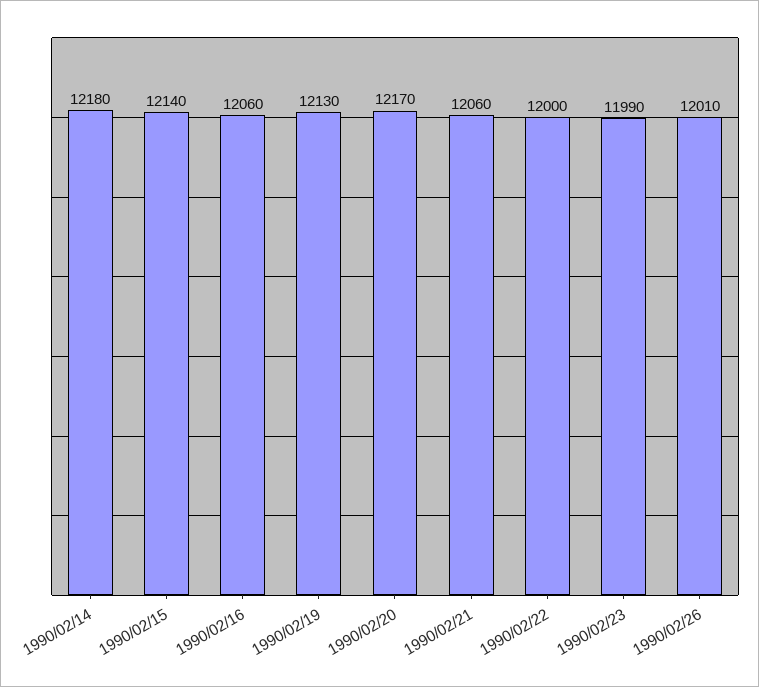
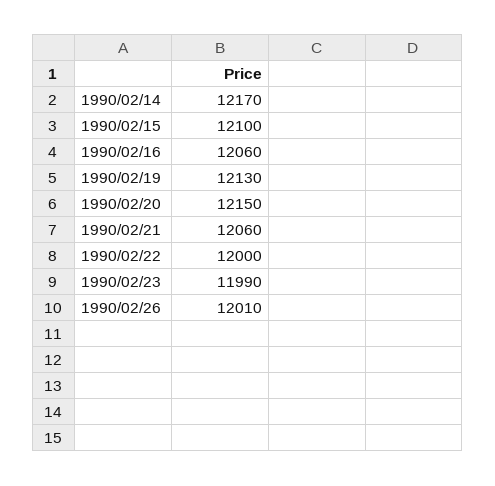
  {
-   "1990/02/14": 12180,
+   "1990/02/14": 12170,
-   "1990/02/15": 12140,
+   "1990/02/15": 12100,
    "1990/02/16": 12060,
    "1990/02/19": 12130,
-   "1990/02/20": 12170,
+   "1990/02/20": 12150,
    "1990/02/21": 12060,
    "1990/02/22": 12000,
    "1990/02/23": 11990,
    "1990/02/26": 12010
  }

